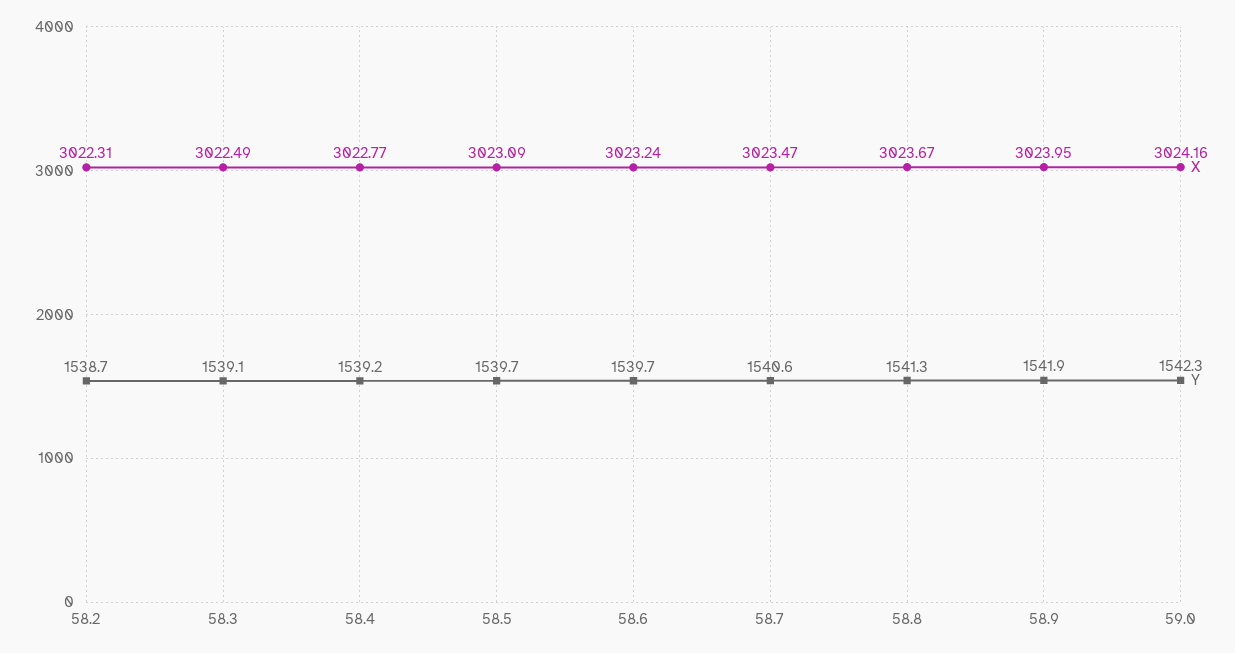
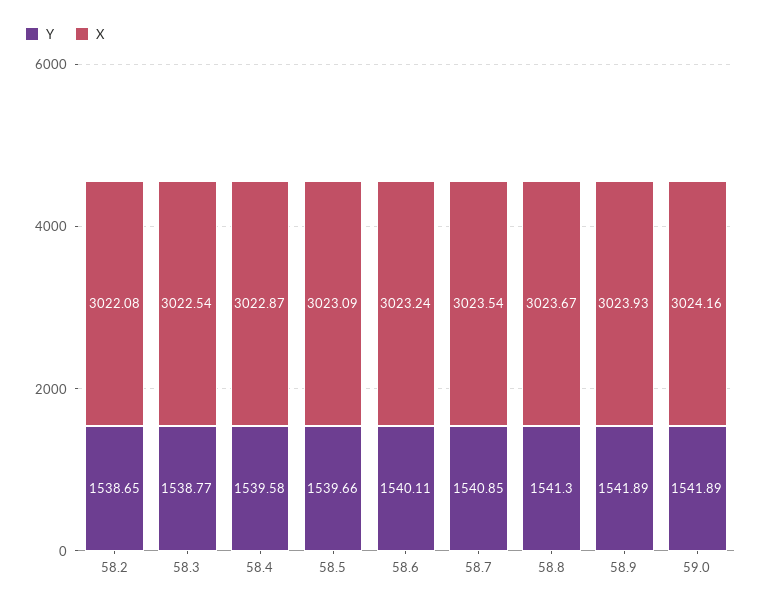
  {
    "X": {
-     "58.2": 3022.31,
+     "58.2": 3022.08,
-     "58.3": 3022.49,
+     "58.3": 3022.54,
-     "58.4": 3022.77,
+     "58.4": 3022.87,
      "58.5": 3023.09,
      "58.6": 3023.24,
-     "58.7": 3023.47,
+     "58.7": 3023.54,
      "58.8": 3023.67,
-     "58.9": 3023.95,
+     "58.9": 3023.93,
      "59.0": 3024.16
    },
    "Y": {
      "58.2": 1538.65,
-     "58.3": 1539.1,
+     "58.3": 1538.77,
-     "58.4": 1539.2,
+     "58.4": 1539.58,
      "58.5": 1539.66,
-     "58.6": 1539.7,
+     "58.6": 1540.11,
-     "58.7": 1540.6,
+     "58.7": 1540.85,
      "58.8": 1541.3,
      "58.9": 1541.89,
-     "59.0": 1542.3
+     "59.0": 1541.89
    }
  }

